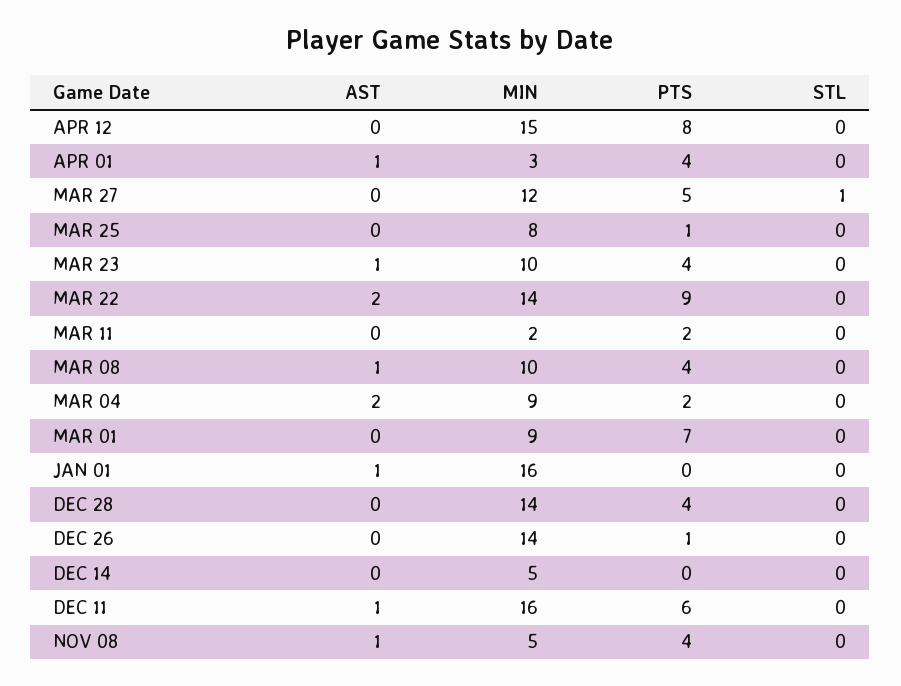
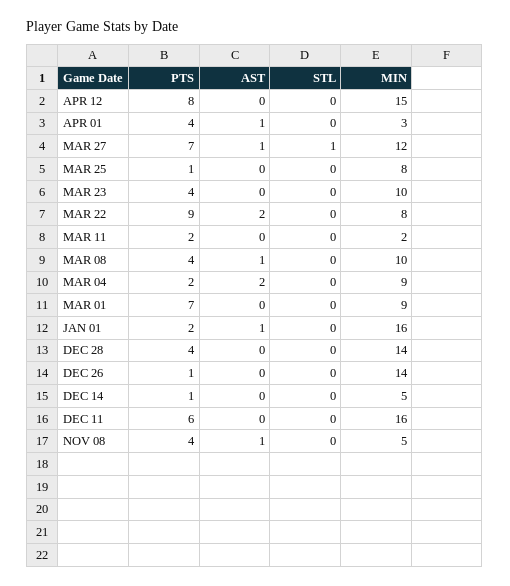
  {
    "AST": {
      "APR 12": 0,
      "APR 01": 1,
-     "MAR 27": 0,
+     "MAR 27": 1,
      "MAR 25": 0,
-     "MAR 23": 1,
+     "MAR 23": 0,
      "MAR 22": 2,
      "MAR 11": 0,
      "MAR 08": 1,
      "MAR 04": 2,
      "MAR 01": 0,
      "JAN 01": 1,
      "DEC 28": 0,
      "DEC 26": 0,
      "DEC 14": 0,
-     "DEC 11": 1,
+     "DEC 11": 0,
      "NOV 08": 1
    },
    "MIN": {
      "APR 12": 15,
      "APR 01": 3,
      "MAR 27": 12,
      "MAR 25": 8,
      "MAR 23": 10,
-     "MAR 22": 14,
+     "MAR 22": 8,
      "MAR 11": 2,
      "MAR 08": 10,
      "MAR 04": 9,
      "MAR 01": 9,
      "JAN 01": 16,
      "DEC 28": 14,
      "DEC 26": 14,
      "DEC 14": 5,
      "DEC 11": 16,
      "NOV 08": 5
    },
    "PTS": {
      "APR 12": 8,
      "APR 01": 4,
-     "MAR 27": 5,
+     "MAR 27": 7,
      "MAR 25": 1,
      "MAR 23": 4,
      "MAR 22": 9,
      "MAR 11": 2,
      "MAR 08": 4,
      "MAR 04": 2,
      "MAR 01": 7,
-     "JAN 01": 0,
+     "JAN 01": 2,
      "DEC 28": 4,
      "DEC 26": 1,
-     "DEC 14": 0,
+     "DEC 14": 1,
      "DEC 11": 6,
      "NOV 08": 4
    },
    "STL": {
      "APR 12": 0,
      "APR 01": 0,
      "MAR 27": 1,
      "MAR 25": 0,
      "MAR 23": 0,
      "MAR 22": 0,
      "MAR 11": 0,
      "MAR 08": 0,
      "MAR 04": 0,
      "MAR 01": 0,
      "JAN 01": 0,
      "DEC 28": 0,
      "DEC 26": 0,
      "DEC 14": 0,
      "DEC 11": 0,
      "NOV 08": 0
    }
  }

